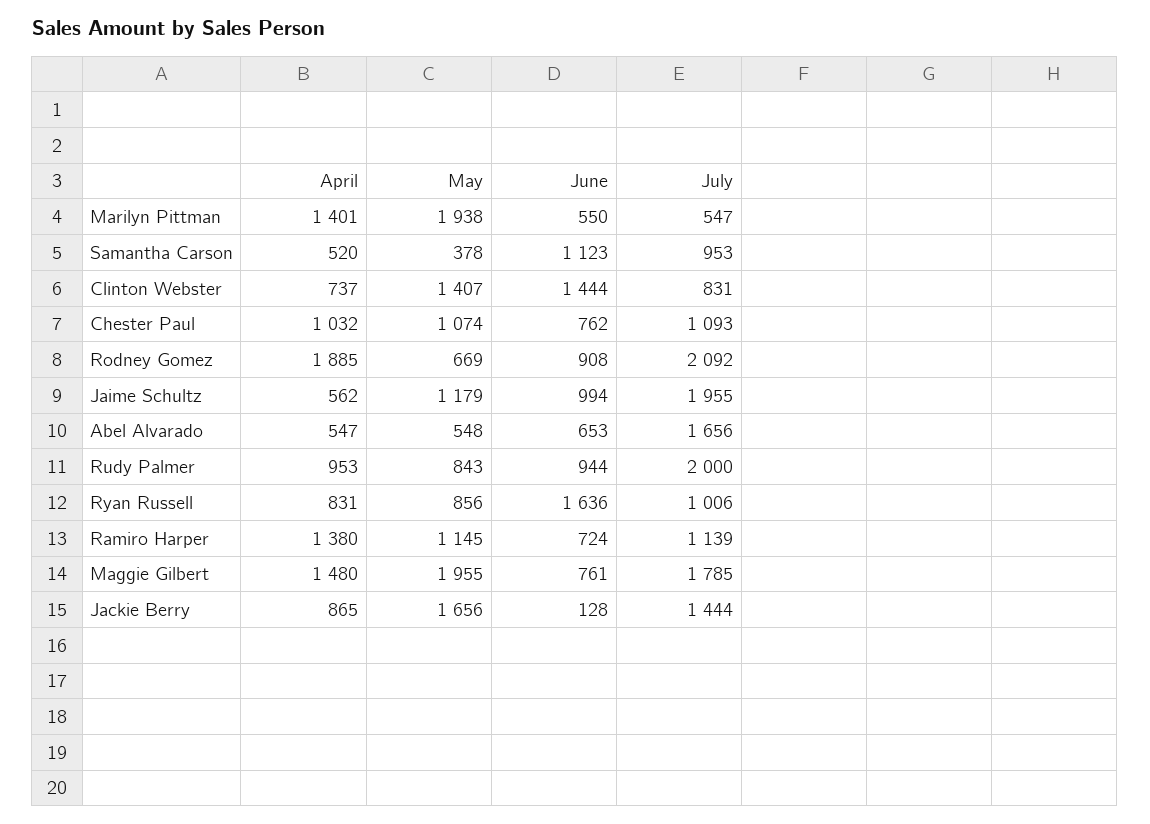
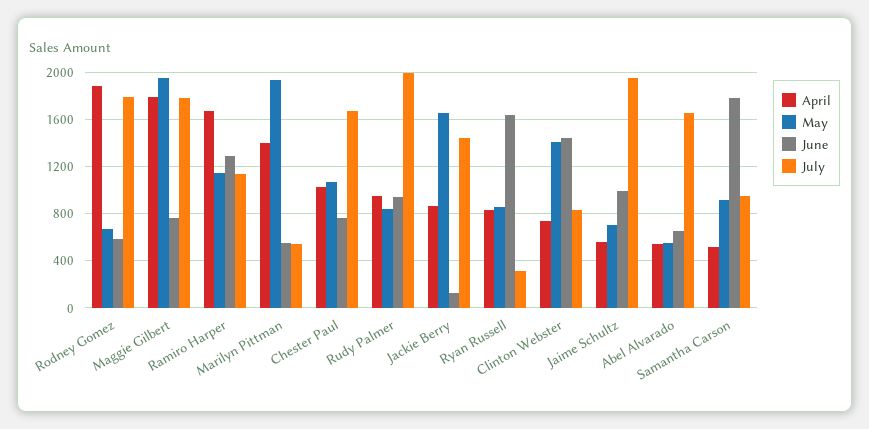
  {
    "April": {
      "Marilyn Pittman": 1401,
      "Samantha Carson": 520,
      "Clinton Webster": 737,
      "Chester Paul": 1032,
      "Rodney Gomez": 1885,
      "Jaime Schultz": 562,
      "Abel Alvarado": 547,
      "Rudy Palmer": 953,
      "Ryan Russell": 831,
-     "Ramiro Harper": 1380,
+     "Ramiro Harper": 1700,
-     "Maggie Gilbert": 1480,
+     "Maggie Gilbert": 1800,
      "Jackie Berry": 865
    },
    "May": {
      "Marilyn Pittman": 1938,
-     "Samantha Carson": 378,
+     "Samantha Carson": 900,
      "Clinton Webster": 1407,
      "Chester Paul": 1074,
      "Rodney Gomez": 669,
-     "Jaime Schultz": 1179,
+     "Jaime Schultz": 700,
      "Abel Alvarado": 548,
      "Rudy Palmer": 843,
      "Ryan Russell": 856,
      "Ramiro Harper": 1145,
      "Maggie Gilbert": 1955,
      "Jackie Berry": 1656
    },
    "June": {
      "Marilyn Pittman": 550,
-     "Samantha Carson": 1123,
+     "Samantha Carson": 1800,
      "Clinton Webster": 1444,
      "Chester Paul": 762,
-     "Rodney Gomez": 908,
+     "Rodney Gomez": 600,
      "Jaime Schultz": 994,
      "Abel Alvarado": 653,
      "Rudy Palmer": 944,
      "Ryan Russell": 1636,
-     "Ramiro Harper": 724,
+     "Ramiro Harper": 1300,
      "Maggie Gilbert": 761,
      "Jackie Berry": 128
    },
    "July": {
      "Marilyn Pittman": 547,
      "Samantha Carson": 953,
      "Clinton Webster": 831,
-     "Chester Paul": 1093,
+     "Chester Paul": 1700,
-     "Rodney Gomez": 2092,
+     "Rodney Gomez": 1800,
      "Jaime Schultz": 1955,
      "Abel Alvarado": 1656,
      "Rudy Palmer": 2000,
-     "Ryan Russell": 1006,
+     "Ryan Russell": 300,
      "Ramiro Harper": 1139,
      "Maggie Gilbert": 1785,
      "Jackie Berry": 1444
    }
  }

